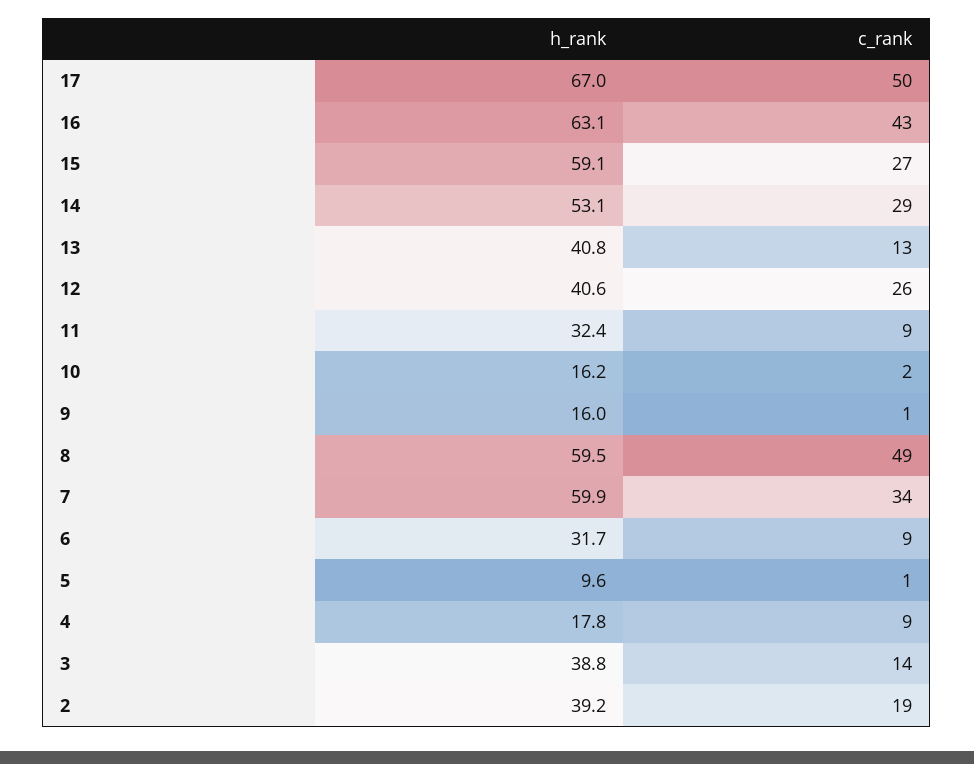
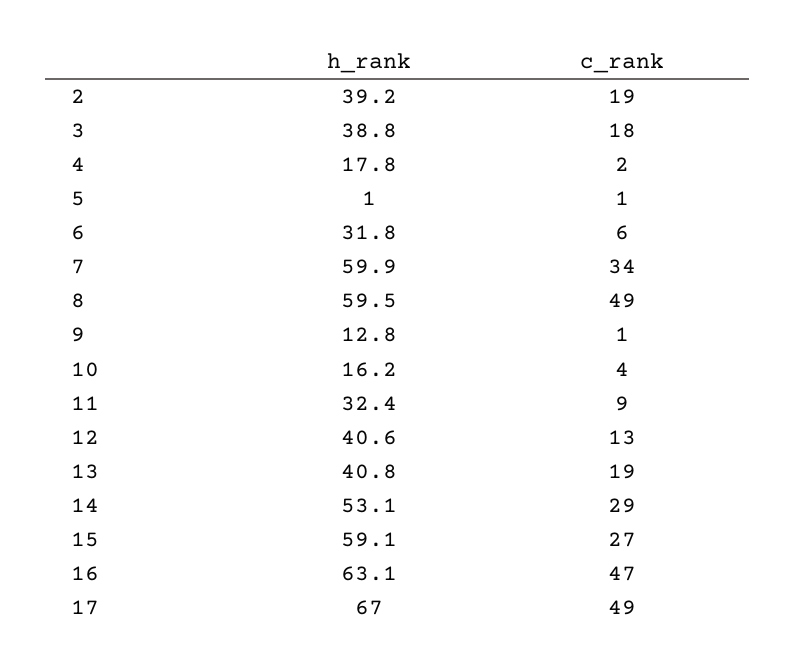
  {
    "h_rank": {
      "17": 67,
      "16": 63.1,
      "15": 59.1,
      "14": 53.1,
      "13": 40.8,
      "12": 40.6,
      "11": 32.4,
      "10": 16.2,
-     "9": 16,
+     "9": 12.8,
      "8": 59.5,
      "7": 59.9,
-     "6": 31.7,
+     "6": 31.8,
-     "5": 9.6,
+     "5": 1,
      "4": 17.8,
      "3": 38.8,
      "2": 39.2
    },
    "c_rank": {
-     "17": 50,
+     "17": 49,
-     "16": 43,
+     "16": 47,
      "15": 27,
      "14": 29,
-     "13": 13,
+     "13": 19,
-     "12": 26,
+     "12": 13,
      "11": 9,
-     "10": 2,
+     "10": 4,
      "9": 1,
      "8": 49,
      "7": 34,
-     "6": 9,
+     "6": 6,
      "5": 1,
-     "4": 9,
+     "4": 2,
-     "3": 14,
+     "3": 18,
      "2": 19
    }
  }

